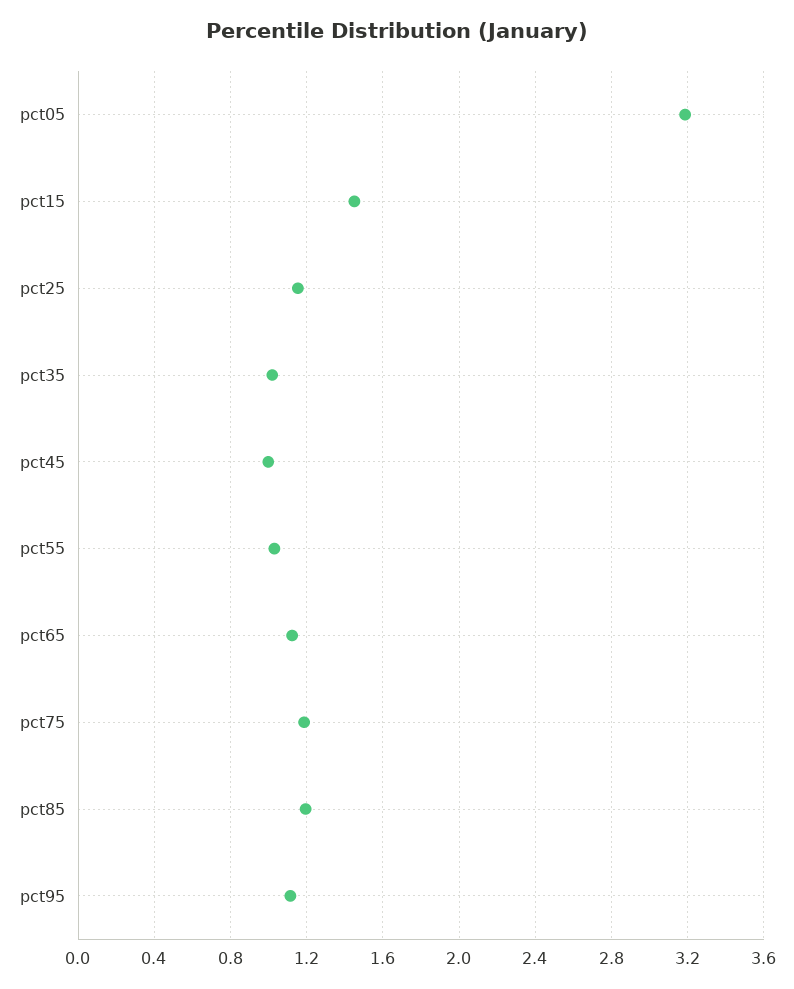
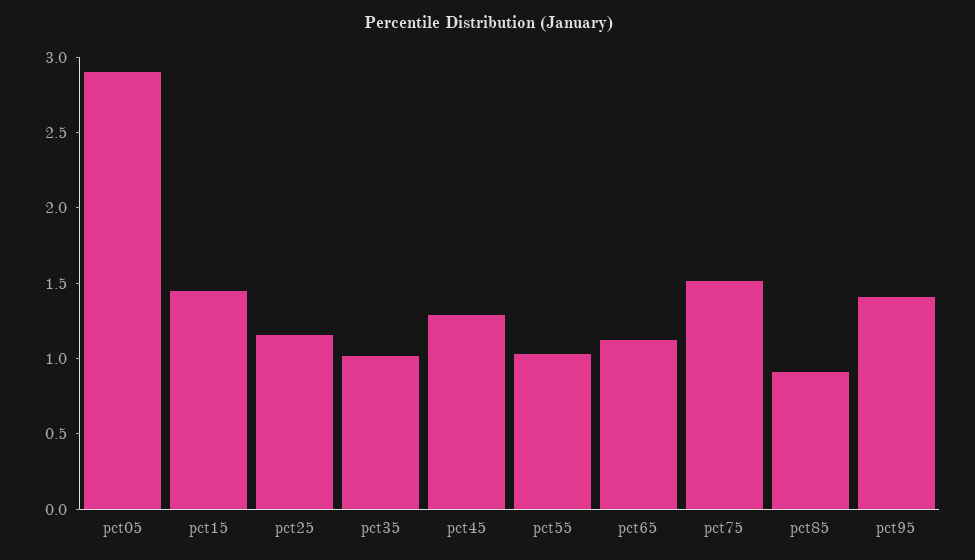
  {
-   "pct05": 3.2,
+   "pct05": 2.9,
    "pct15": 1.45,
    "pct25": 1.15,
    "pct35": 1,
-   "pct45": 1,
+   "pct45": 1.3,
    "pct55": 1.05,
    "pct65": 1.1,
-   "pct75": 1.2,
+   "pct75": 1.5,
-   "pct85": 1.2,
+   "pct85": 0.9,
-   "pct95": 1.1
+   "pct95": 1.4
  }

